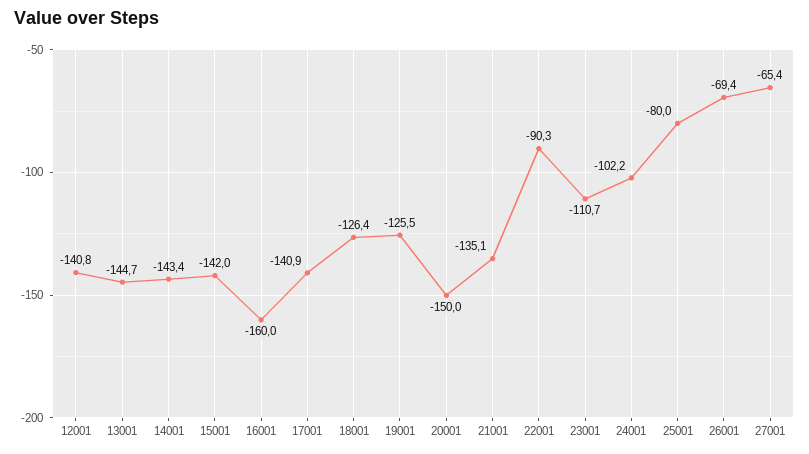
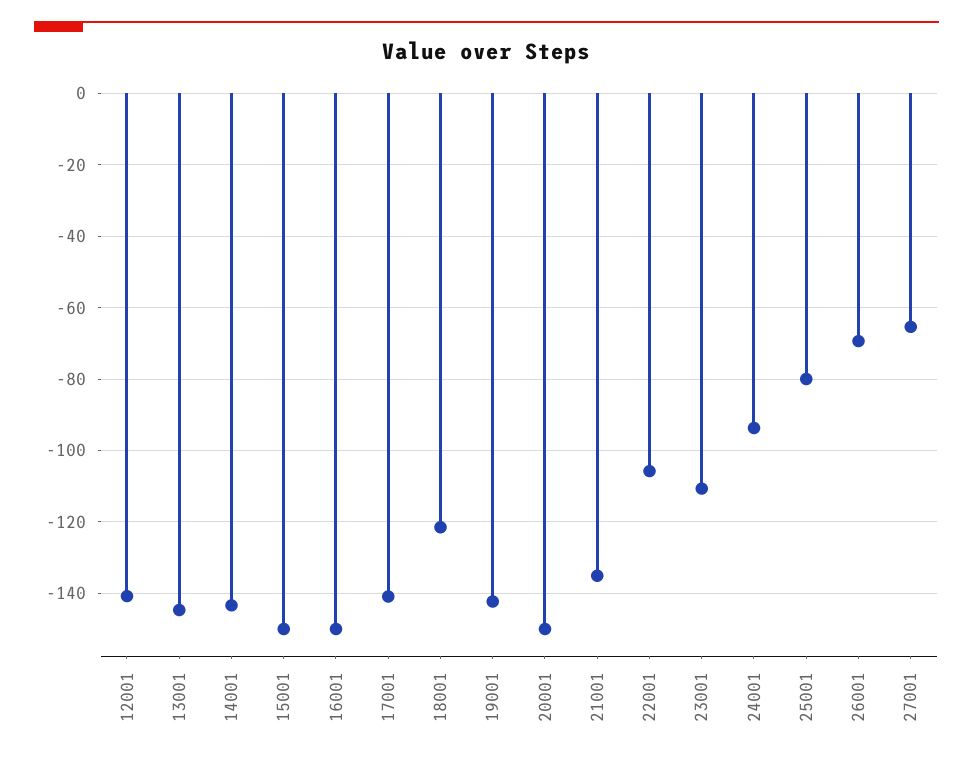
  {
    "12001": -140.8,
    "13001": -144.7,
    "14001": -143.4,
-   "15001": -142,
+   "15001": -150,
-   "16001": -160,
+   "16001": -150,
    "17001": -140.9,
-   "18001": -126.4,
+   "18001": -122,
-   "19001": -125.5,
+   "19001": -142,
    "20001": -150,
    "21001": -135.1,
-   "22001": -90.3,
+   "22001": -106,
    "23001": -110.7,
-   "24001": -102.2,
+   "24001": -94,
    "25001": -80,
    "26001": -69.4,
    "27001": -65.4
  }

